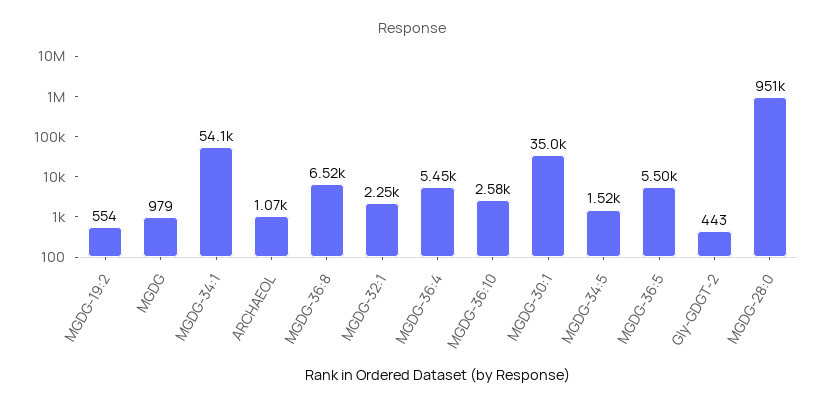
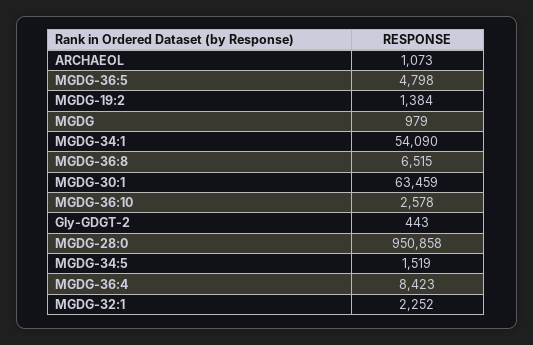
  {
-   "MGDG-19:2": 554,
+   "MGDG-19:2": 1384,
    "MGDG": 979,
    "MGDG-34:1": 54090,
    "ARCHAEOL": 1073,
    "MGDG-36:8": 6515,
    "MGDG-32:1": 2252,
-   "MGDG-36:4": 5450,
+   "MGDG-36:4": 8423,
    "MGDG-36:10": 2578,
-   "MGDG-30:1": 35000,
+   "MGDG-30:1": 63459,
    "MGDG-34:5": 1519,
-   "MGDG-36:5": 5500,
+   "MGDG-36:5": 4798,
    "Gly-GDGT-2": 443,
    "MGDG-28:0": 950858
  }

